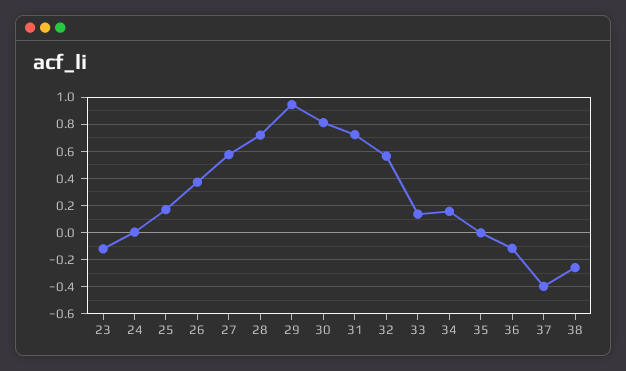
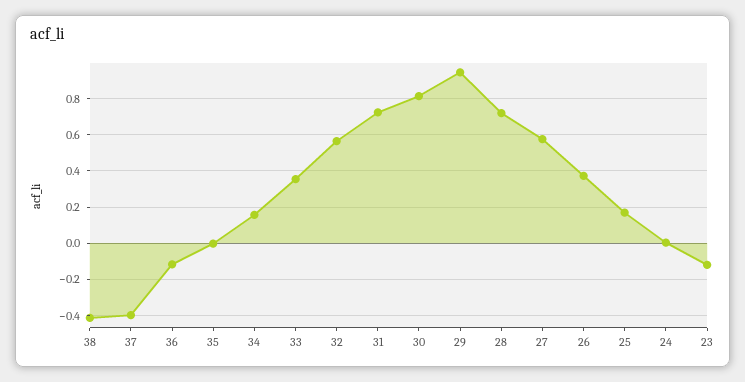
  {
    "23": -0.1,
    "24": 0,
    "25": 0.15,
    "26": 0.35,
    "27": 0.6,
    "28": 0.7,
    "29": 0.95,
    "30": 0.8,
    "31": 0.7,
    "32": 0.55,
-   "33": 0.15,
+   "33": 0.35,
    "34": 0.15,
    "35": 0,
    "36": -0.1,
    "37": -0.4,
-   "38": -0.25
+   "38": -0.4
  }

